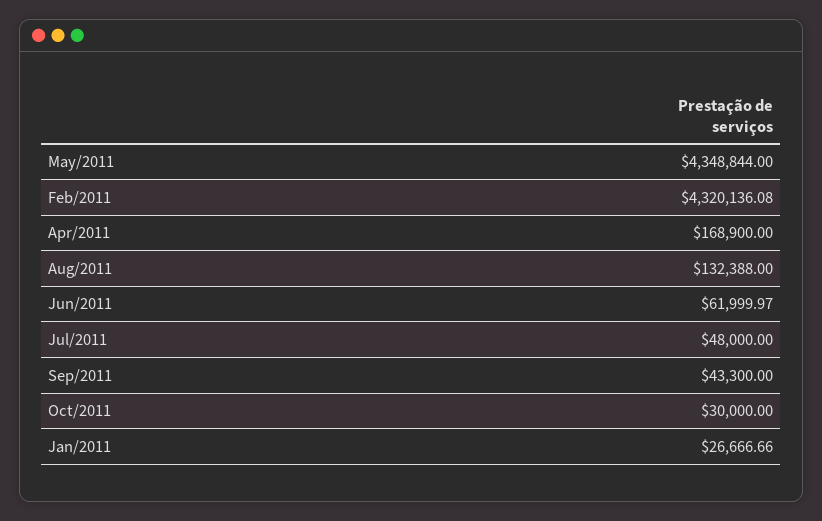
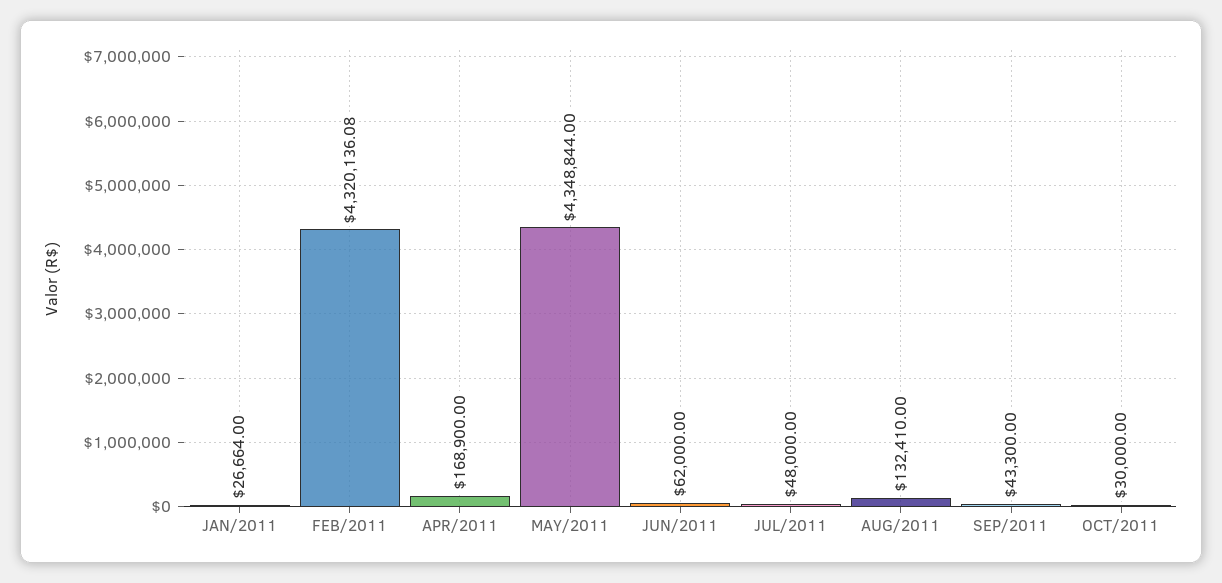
  {
    "May/2011": 4348844,
    "Feb/2011": 4320136.08,
    "Apr/2011": 168900,
-   "Aug/2011": 132388,
+   "Aug/2011": 132410,
-   "Jun/2011": 61999.97,
+   "Jun/2011": 62000,
    "Jul/2011": 48000,
    "Sep/2011": 43300,
    "Oct/2011": 30000,
-   "Jan/2011": 26666.66
+   "Jan/2011": 26664
  }

